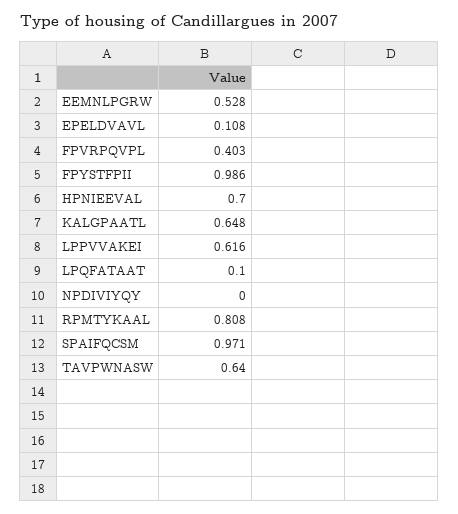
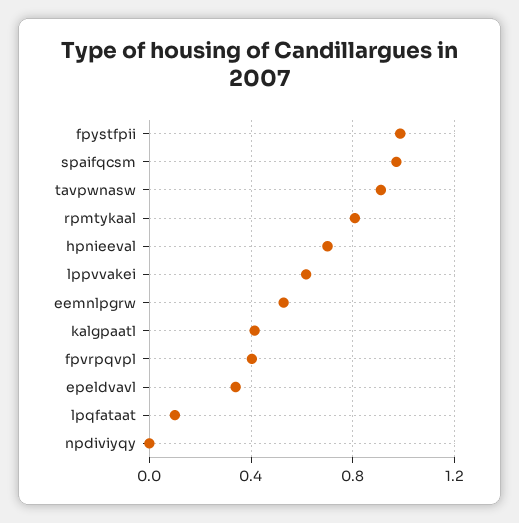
  {
    "EEMNLPGRW": 0.528,
-   "EPELDVAVL": 0.108,
+   "EPELDVAVL": 0.35,
    "FPVRPQVPL": 0.403,
    "FPYSTFPII": 0.986,
    "HPNIEEVAL": 0.7,
-   "KALGPAATL": 0.648,
+   "KALGPAATL": 0.4,
    "LPPVVAKEI": 0.616,
    "LPQFATAAT": 0.1,
    "NPDIVIYQY": 0,
    "RPMTYKAAL": 0.808,
    "SPAIFQCSM": 0.971,
-   "TAVPWNASW": 0.64
+   "TAVPWNASW": 0.9
  }

